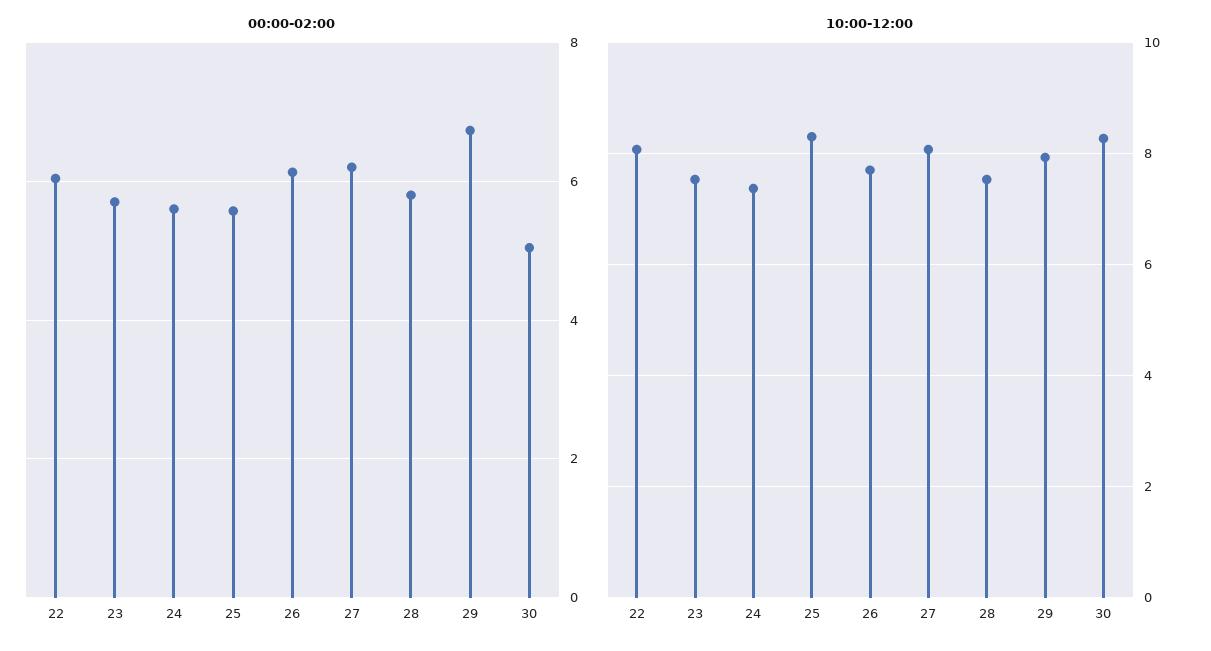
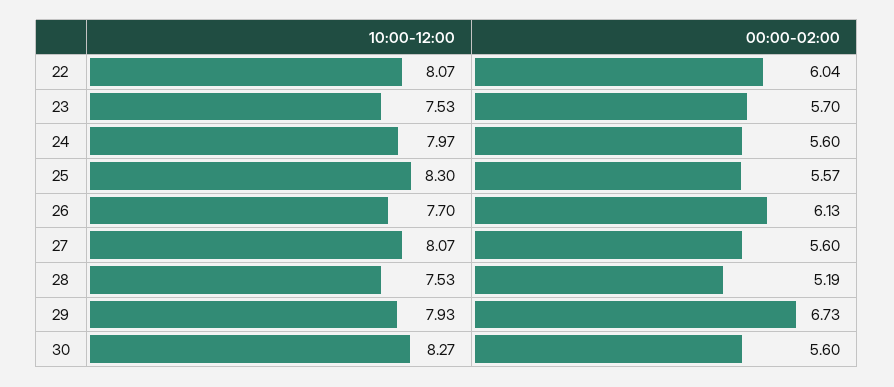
  {
    "00:00-02:00": {
      "22": 6.04,
      "23": 5.7,
      "24": 5.6,
      "25": 5.57,
      "26": 6.13,
-     "27": 6.2,
+     "27": 5.6,
-     "28": 5.8,
+     "28": 5.19,
      "29": 6.73,
-     "30": 5
+     "30": 5.6
    },
    "10:00-12:00": {
      "22": 8.07,
      "23": 7.53,
-     "24": 7.4,
+     "24": 7.97,
      "25": 8.3,
      "26": 7.7,
      "27": 8.07,
      "28": 7.53,
      "29": 7.93,
      "30": 8.27
    }
  }

